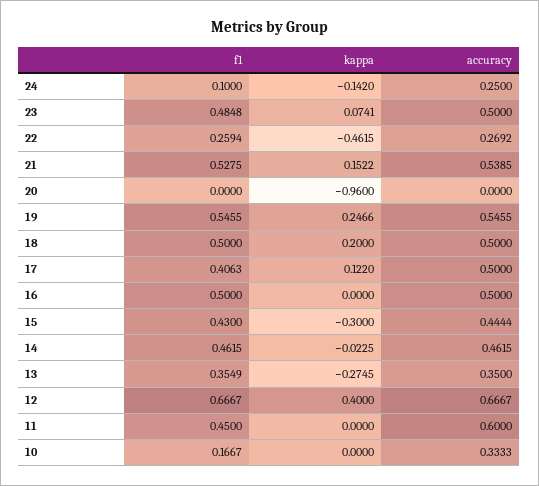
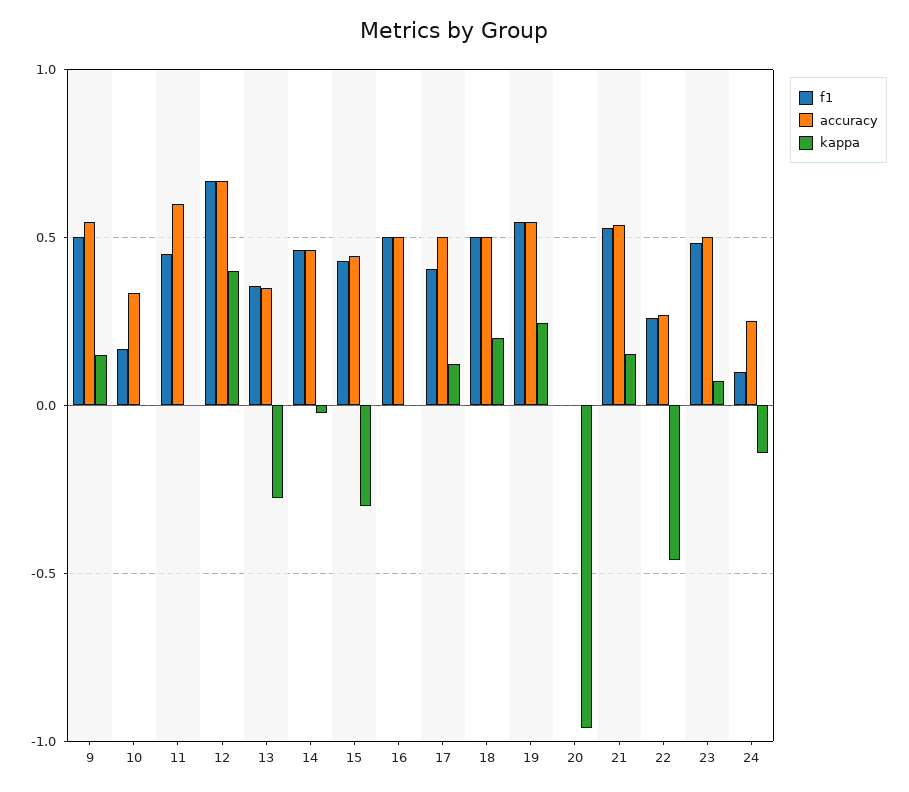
  {
    "f1": {
      "24": 0.1,
      "23": 0.4848,
      "22": 0.2594,
      "21": 0.5275,
      "20": 0,
      "19": 0.5455,
      "18": 0.5,
      "17": 0.4063,
      "16": 0.5,
      "15": 0.43,
      "14": 0.4615,
      "13": 0.3549,
      "12": 0.6667,
      "11": 0.45,
-     "10": 0.1667
+     "10": 0.1667,
+     "9": 0.5
    },
    "kappa": {
      "24": -0.142,
      "23": 0.0741,
      "22": -0.4615,
      "21": 0.1522,
      "20": -0.96,
      "19": 0.2466,
      "18": 0.2,
      "17": 0.122,
      "16": 0,
      "15": -0.3,
      "14": -0.0225,
      "13": -0.2745,
      "12": 0.4,
      "11": 0,
-     "10": 0
+     "10": 0,
+     "9": 0.15
    },
    "accuracy": {
      "24": 0.25,
      "23": 0.5,
      "22": 0.2692,
      "21": 0.5385,
      "20": 0,
      "19": 0.5455,
      "18": 0.5,
      "17": 0.5,
      "16": 0.5,
      "15": 0.4444,
      "14": 0.4615,
      "13": 0.35,
      "12": 0.6667,
      "11": 0.6,
-     "10": 0.3333
+     "10": 0.3333,
+     "9": 0.55
    }
  }

